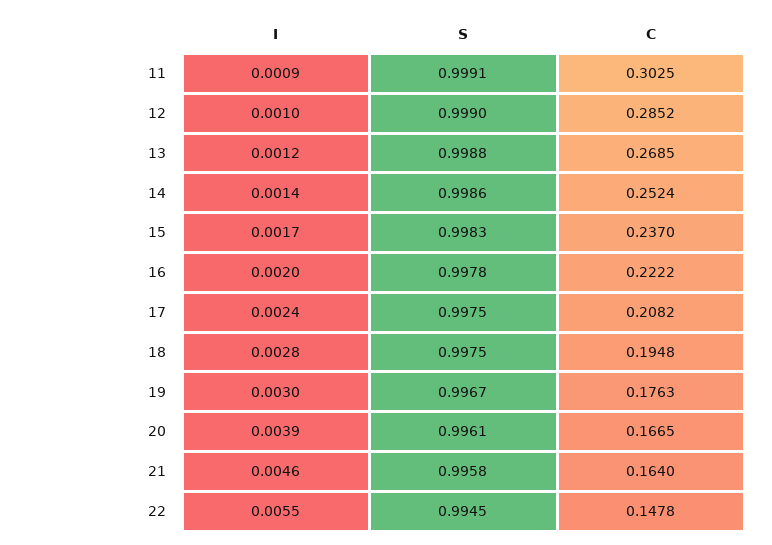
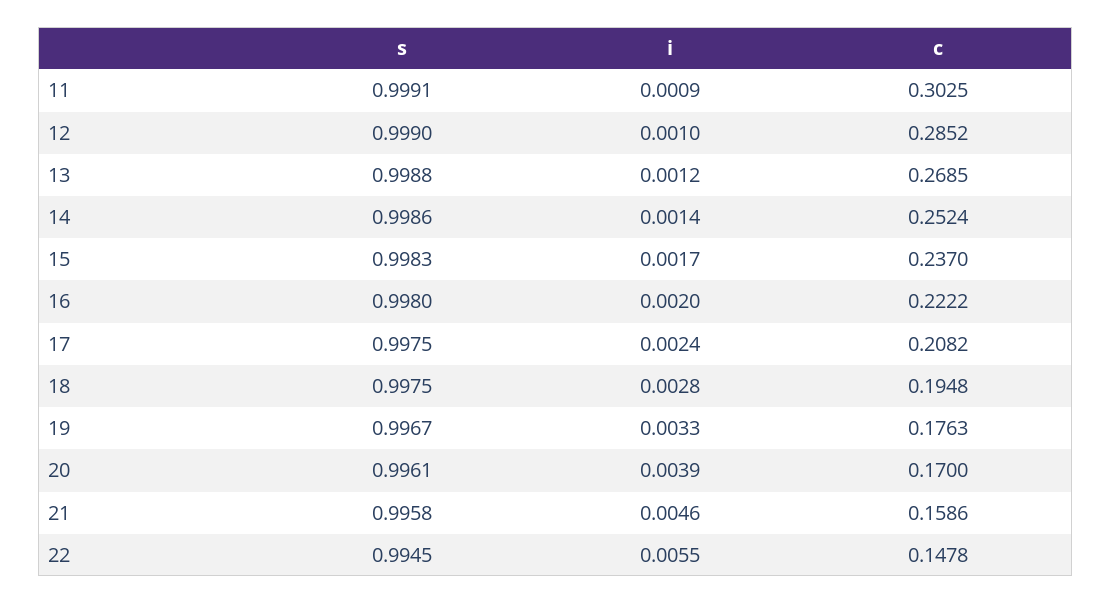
  {
    "I": {
      "11": 0.0009,
      "12": 0.001,
      "13": 0.0012,
      "14": 0.0014,
      "15": 0.0017,
      "16": 0.002,
      "17": 0.0024,
      "18": 0.0028,
-     "19": 0.003,
+     "19": 0.0033,
      "20": 0.0039,
      "21": 0.0046,
      "22": 0.0055
    },
    "S": {
      "11": 0.9991,
      "12": 0.999,
      "13": 0.9988,
      "14": 0.9986,
      "15": 0.9983,
-     "16": 0.9978,
+     "16": 0.998,
      "17": 0.9975,
      "18": 0.9975,
      "19": 0.9967,
      "20": 0.9961,
      "21": 0.9958,
      "22": 0.9945
    },
    "C": {
      "11": 0.3025,
      "12": 0.2852,
      "13": 0.2685,
      "14": 0.2524,
      "15": 0.237,
      "16": 0.2222,
      "17": 0.2082,
      "18": 0.1948,
      "19": 0.1763,
-     "20": 0.1665,
+     "20": 0.17,
-     "21": 0.164,
+     "21": 0.1586,
      "22": 0.1478
    }
  }

